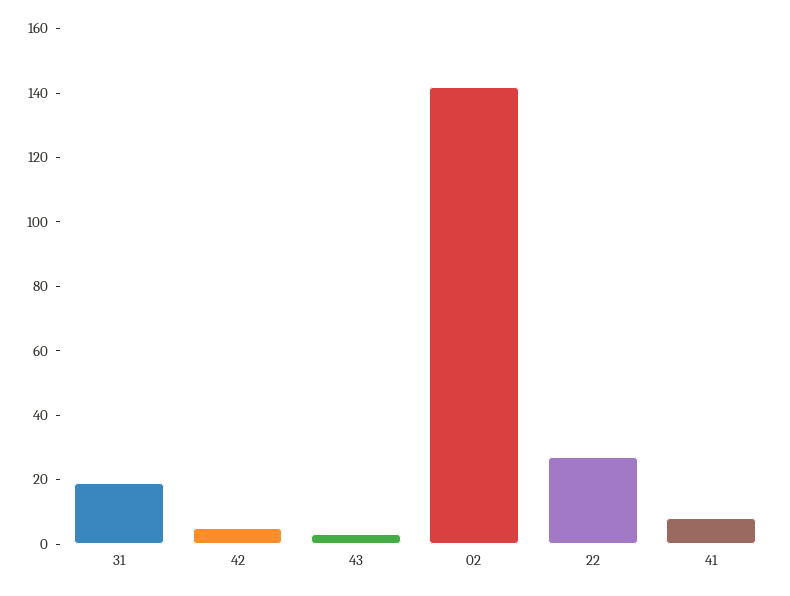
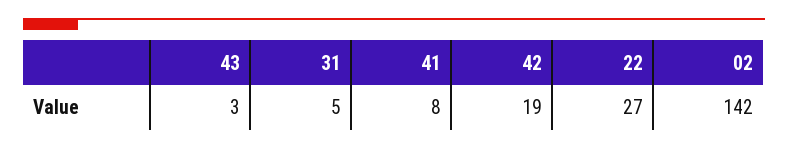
  {
-   "31": 20,
+   "31": 5,
-   "42": 5,
+   "42": 19,
    "43": 3,
    "02": 142,
    "22": 27,
    "41": 8
  }

